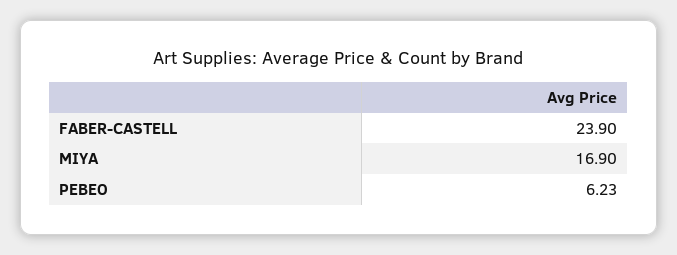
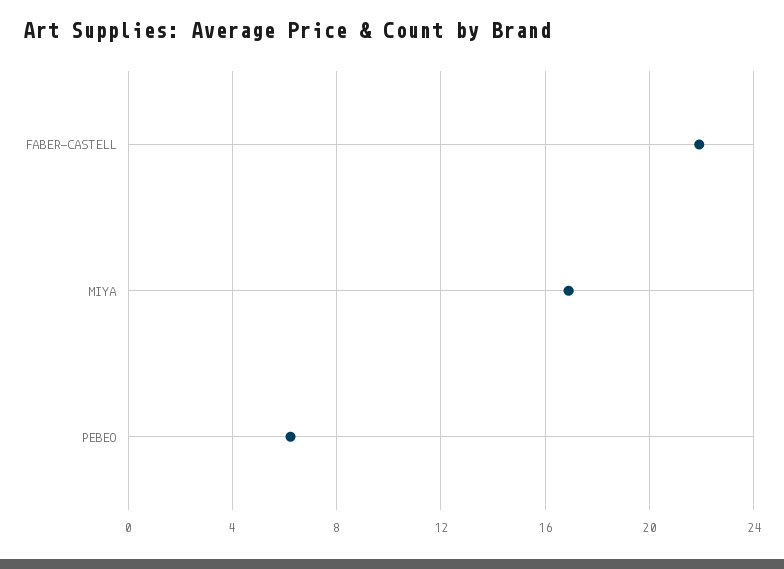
  {
-   "FABER-CASTELL": 23.9,
+   "FABER-CASTELL": 22,
    "MIYA": 16.9,
    "PEBEO": 6.23
  }

